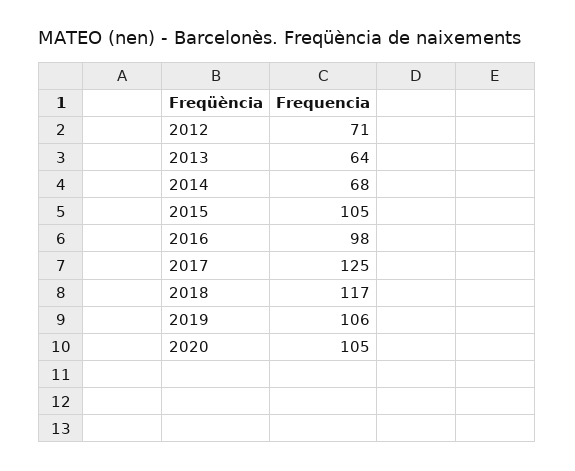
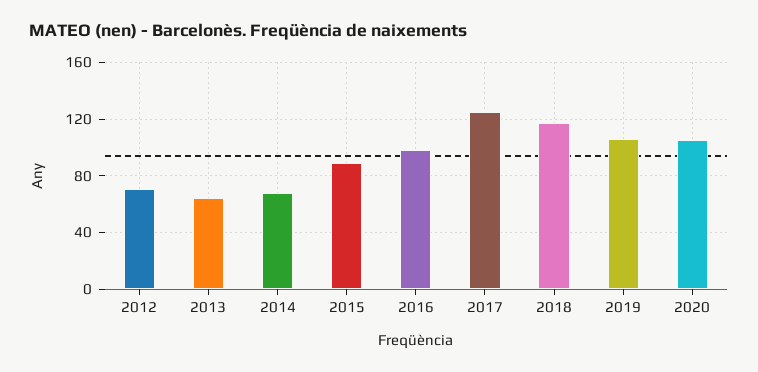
  {
    "2012": 71,
    "2013": 64,
    "2014": 68,
-   "2015": 105,
+   "2015": 90,
    "2016": 98,
    "2017": 125,
    "2018": 117,
    "2019": 106,
    "2020": 105
  }

